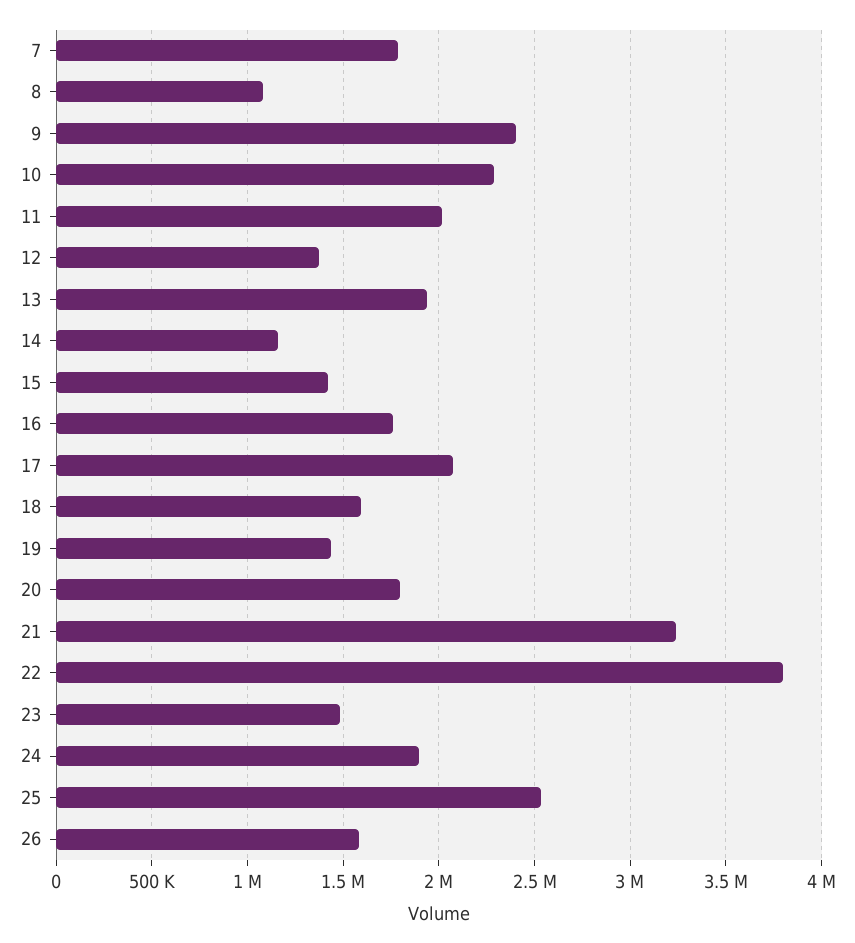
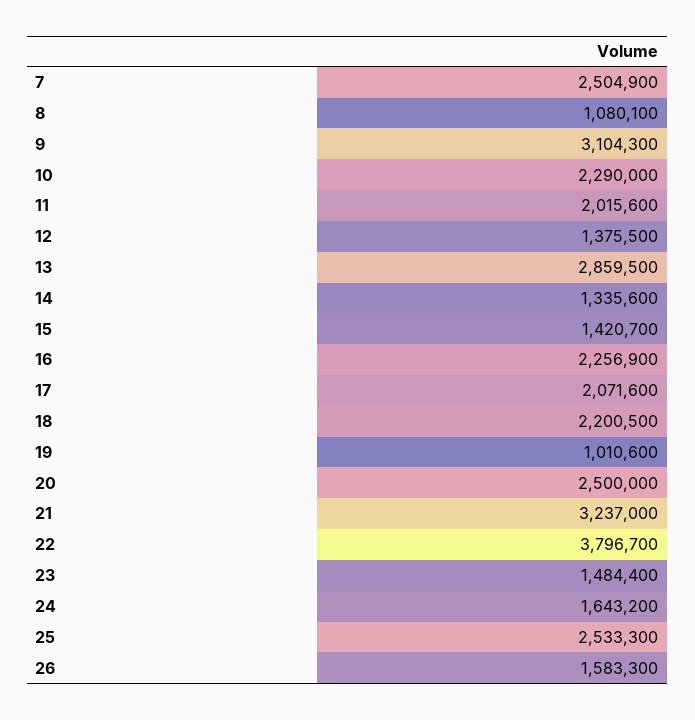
  {
-   "7": 1800000,
+   "7": 2504900,
    "8": 1080100,
-   "9": 2400000,
+   "9": 3104300,
    "10": 2290000,
    "11": 2015600,
    "12": 1375500,
-   "13": 1950000,
+   "13": 2859500,
-   "14": 1150000,
+   "14": 1335600,
    "15": 1420700,
-   "16": 1750000,
+   "16": 2256900,
    "17": 2071600,
-   "18": 1600000,
+   "18": 2200500,
-   "19": 1450000,
+   "19": 1010600,
-   "20": 1800000,
+   "20": 2500000,
    "21": 3237000,
    "22": 3796700,
    "23": 1484400,
-   "24": 1900000,
+   "24": 1643200,
    "25": 2533300,
    "26": 1583300
  }

